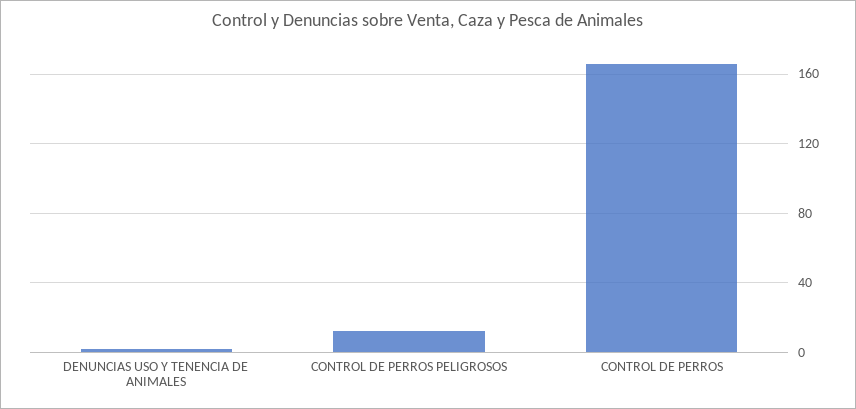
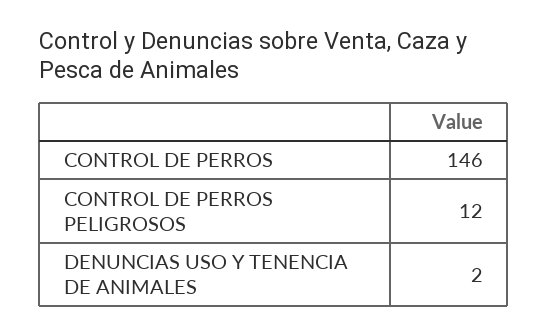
  {
    "DENUNCIAS USO Y TENENCIA DE ANIMALES": 2,
    "CONTROL DE PERROS PELIGROSOS": 12,
-   "CONTROL DE PERROS": 165
+   "CONTROL DE PERROS": 146
  }

